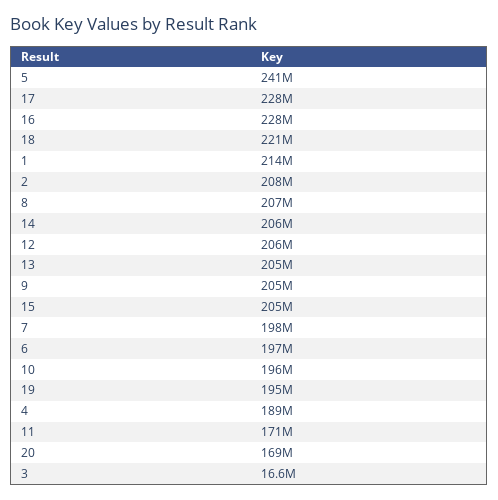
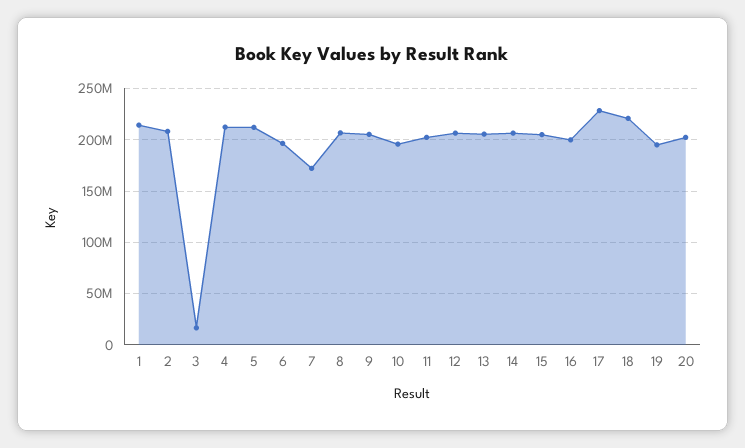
  {
-   "5": 241000000,
+   "5": 210000000,
    "17": 228000000,
-   "16": 228000000,
+   "16": 200000000,
    "18": 221000000,
    "1": 214000000,
    "2": 208000000,
    "8": 207000000,
    "14": 206000000,
    "12": 206000000,
    "13": 205000000,
    "9": 205000000,
    "15": 205000000,
-   "7": 198000000,
+   "7": 170000000,
    "6": 197000000,
    "10": 196000000,
    "19": 195000000,
-   "4": 189000000,
+   "4": 210000000,
-   "11": 171000000,
+   "11": 200000000,
-   "20": 169000000,
+   "20": 200000000,
    "3": 16600000
  }

